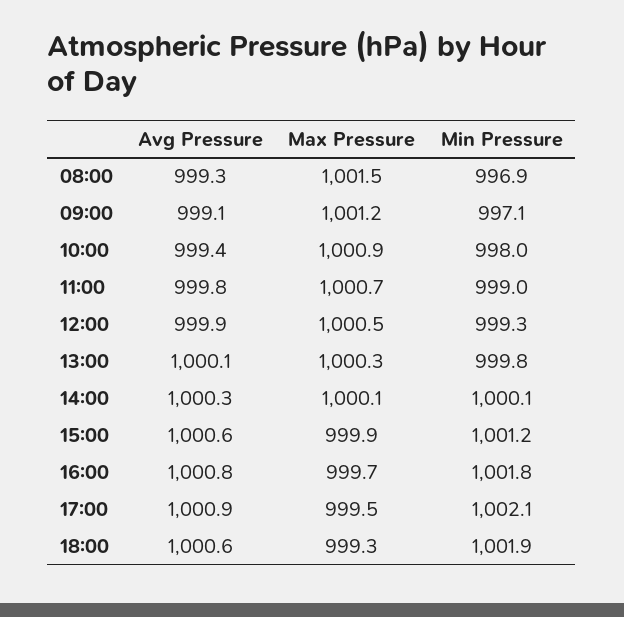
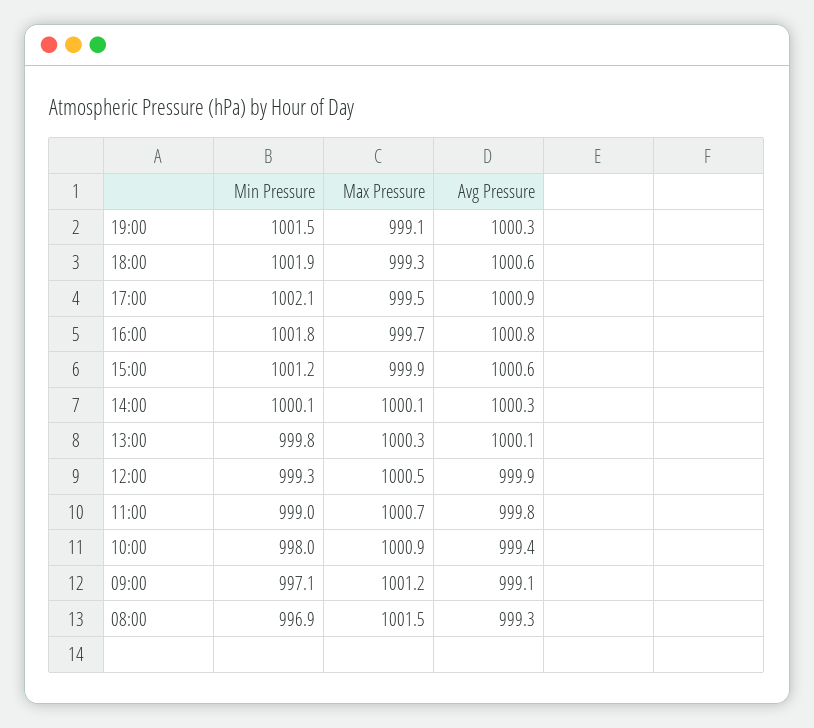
  {
    "Avg Pressure": {
      "08:00": 999.3,
      "09:00": 999.1,
      "10:00": 999.4,
      "11:00": 999.8,
      "12:00": 999.9,
      "13:00": 1000.1,
      "14:00": 1000.3,
      "15:00": 1000.6,
      "16:00": 1000.8,
      "17:00": 1000.9,
-     "18:00": 1000.6
+     "18:00": 1000.6,
+     "19:00": 1000.3
    },
    "Max Pressure": {
      "08:00": 1001.5,
      "09:00": 1001.2,
      "10:00": 1000.9,
      "11:00": 1000.7,
      "12:00": 1000.5,
      "13:00": 1000.3,
      "14:00": 1000.1,
      "15:00": 999.9,
      "16:00": 999.7,
      "17:00": 999.5,
-     "18:00": 999.3
+     "18:00": 999.3,
+     "19:00": 999.1
    },
    "Min Pressure": {
      "08:00": 996.9,
      "09:00": 997.1,
      "10:00": 998,
      "11:00": 999,
      "12:00": 999.3,
      "13:00": 999.8,
      "14:00": 1000.1,
      "15:00": 1001.2,
      "16:00": 1001.8,
      "17:00": 1002.1,
-     "18:00": 1001.9
+     "18:00": 1001.9,
+     "19:00": 1001.5
    }
  }

